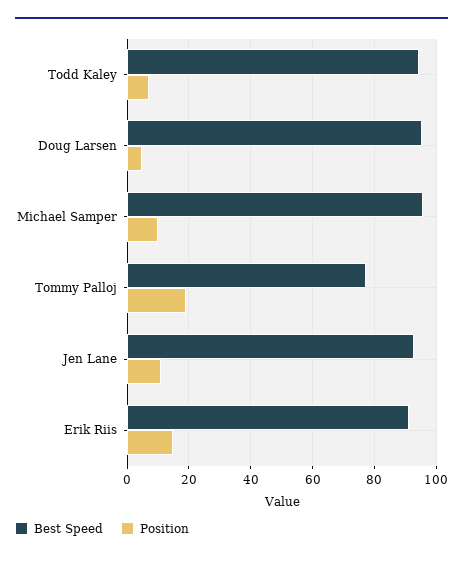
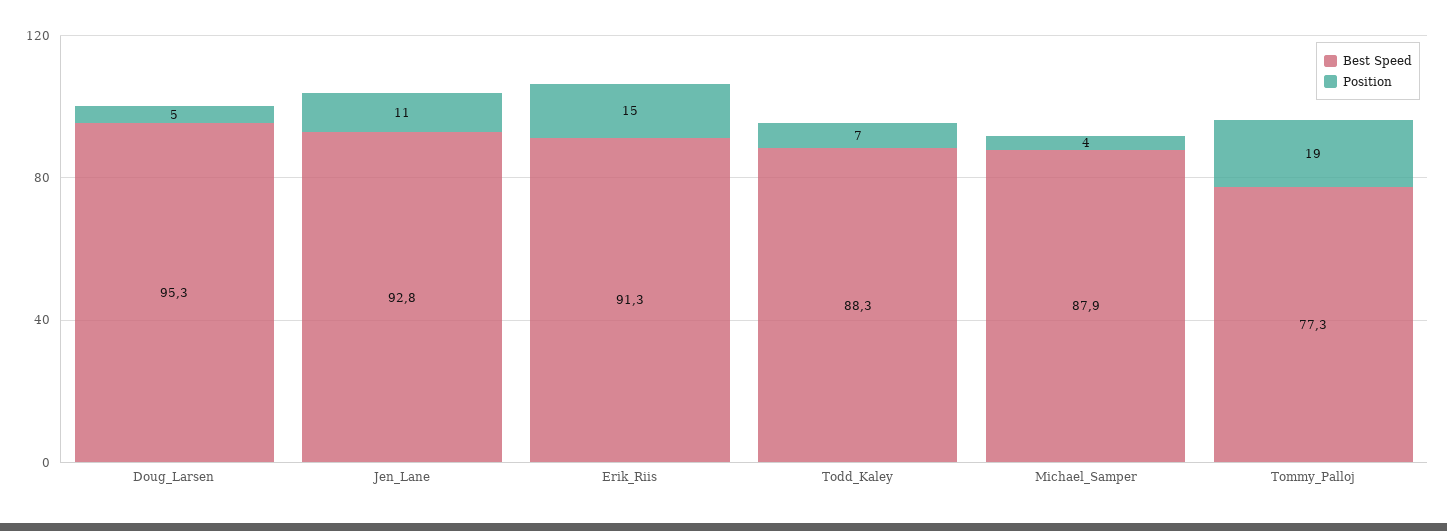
  {
    "Best Speed": {
-     "Todd Kaley": 94,
+     "Todd Kaley": 88.3,
      "Doug Larsen": 95.3,
-     "Michael Samper": 96,
+     "Michael Samper": 87.9,
      "Tommy Palloj": 77.3,
      "Jen Lane": 92.8,
      "Erik Riis": 91.3
    },
    "Position": {
      "Todd Kaley": 7,
      "Doug Larsen": 5,
-     "Michael Samper": 10,
+     "Michael Samper": 4,
      "Tommy Palloj": 19,
      "Jen Lane": 11,
      "Erik Riis": 15
    }
  }

